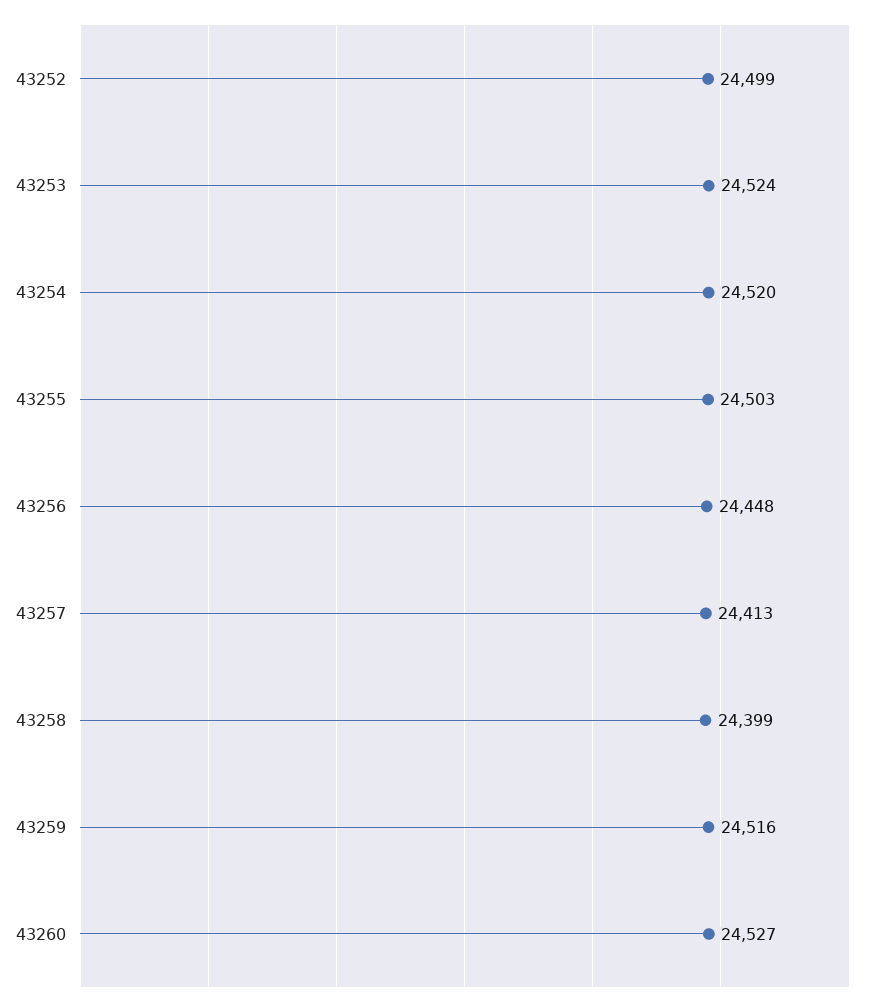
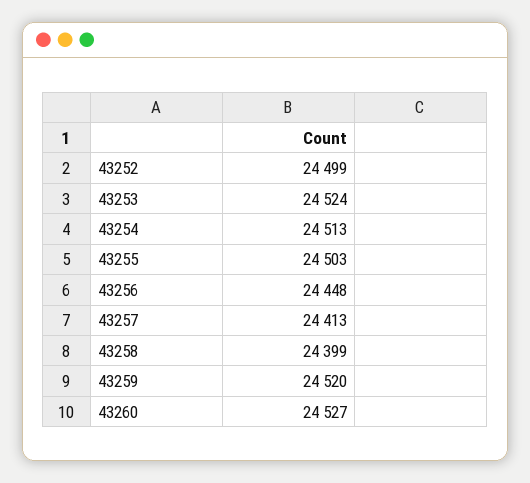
  {
    "43252": 24499,
    "43253": 24524,
-   "43254": 24520,
+   "43254": 24513,
    "43255": 24503,
    "43256": 24448,
    "43257": 24413,
    "43258": 24399,
-   "43259": 24516,
+   "43259": 24520,
    "43260": 24527
  }

